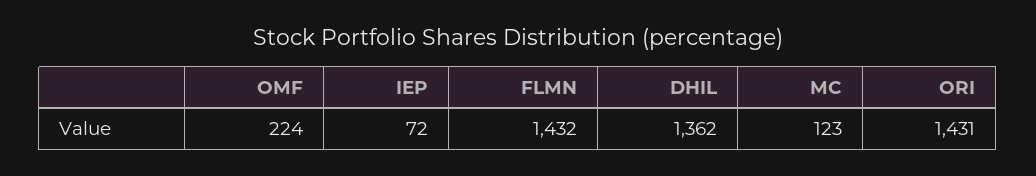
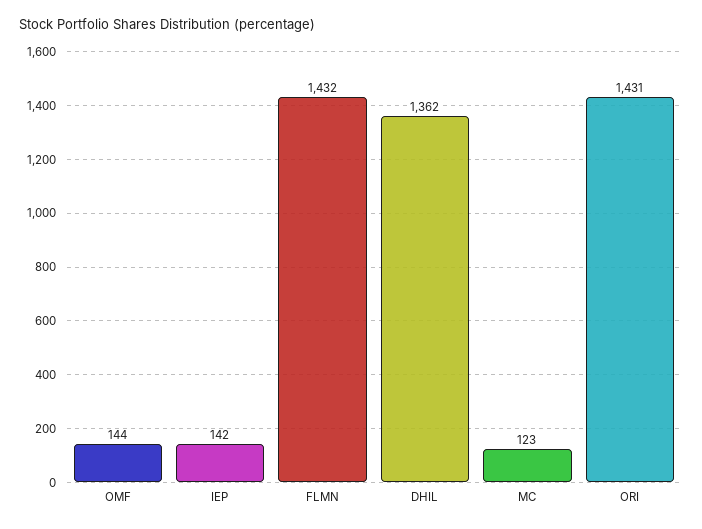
  {
-   "OMF": 224,
+   "OMF": 144,
-   "IEP": 72,
+   "IEP": 142,
    "FLMN": 1432,
    "DHIL": 1362,
    "MC": 123,
    "ORI": 1431
  }

